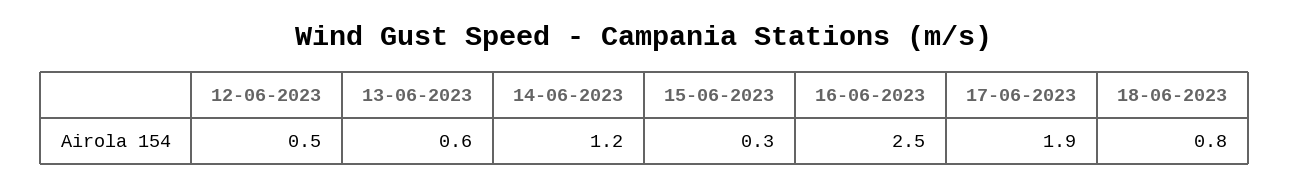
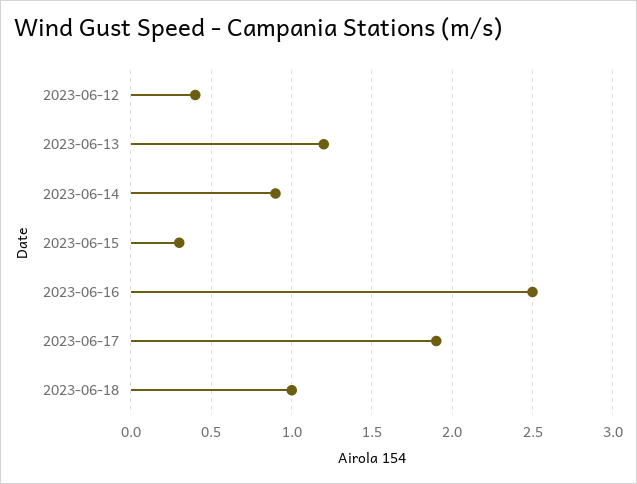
  {
-   "12-06-2023": 0.5,
+   "12-06-2023": 0.4,
-   "13-06-2023": 0.6,
+   "13-06-2023": 1.2,
-   "14-06-2023": 1.2,
+   "14-06-2023": 0.9,
    "15-06-2023": 0.3,
    "16-06-2023": 2.5,
    "17-06-2023": 1.9,
-   "18-06-2023": 0.8
+   "18-06-2023": 1
  }

